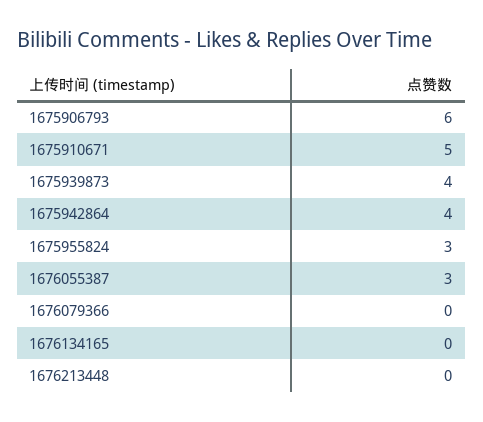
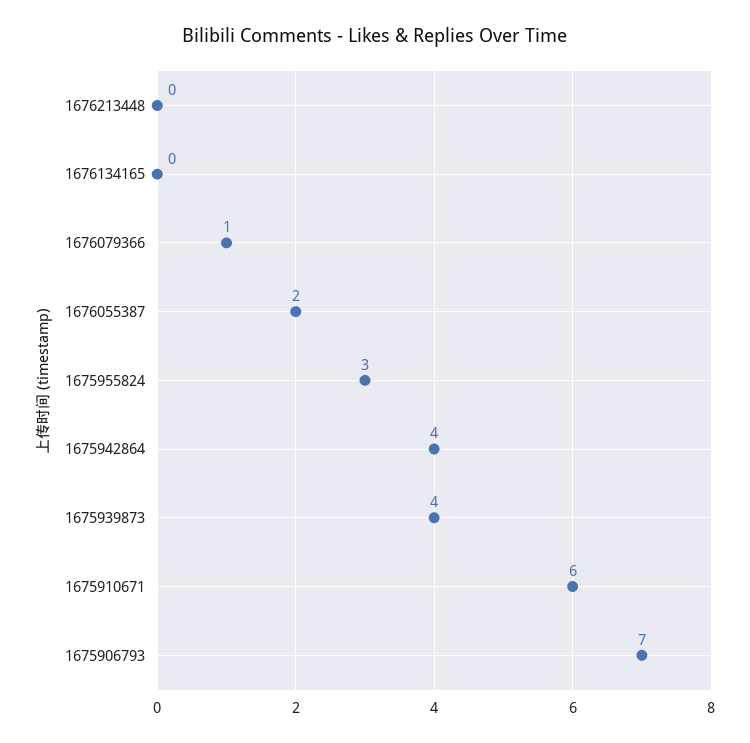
  {
-   "1675906793": 6,
+   "1675906793": 7,
-   "1675910671": 5,
+   "1675910671": 6,
    "1675939873": 4,
    "1675942864": 4,
    "1675955824": 3,
-   "1676055387": 3,
+   "1676055387": 2,
-   "1676079366": 0,
+   "1676079366": 1,
    "1676134165": 0,
    "1676213448": 0
  }

